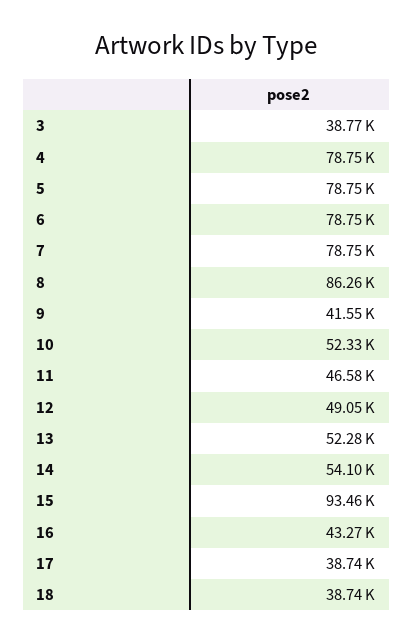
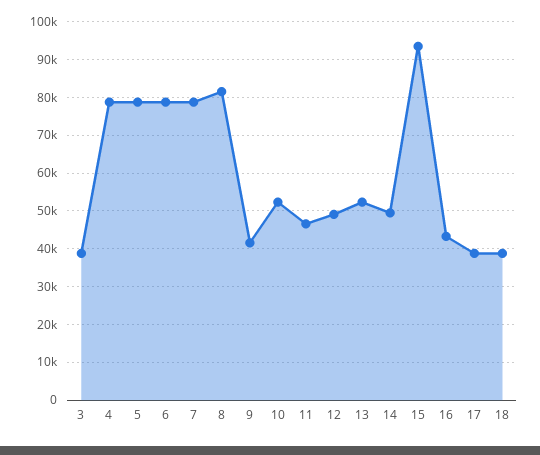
  {
    "3": 38770,
    "4": 78750,
    "5": 78750,
    "6": 78750,
    "7": 78750,
-   "8": 86260,
+   "8": 82000,
    "9": 41550,
    "10": 52330,
    "11": 46580,
    "12": 49050,
    "13": 52280,
-   "14": 54100,
+   "14": 50000,
    "15": 93460,
    "16": 43270,
    "17": 38740,
    "18": 38740
  }

